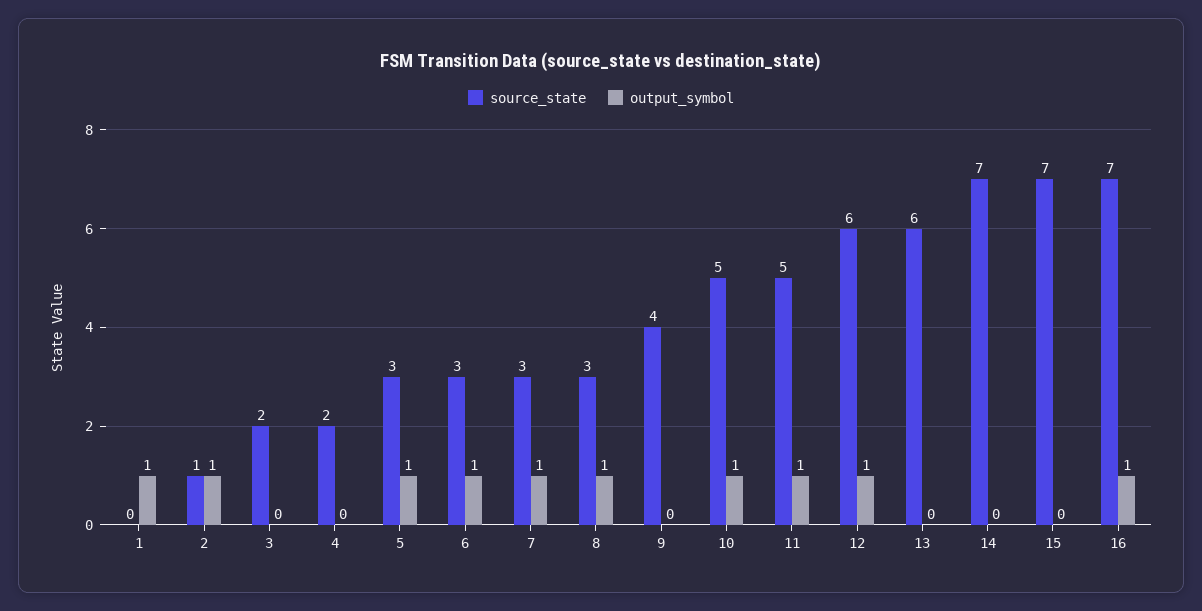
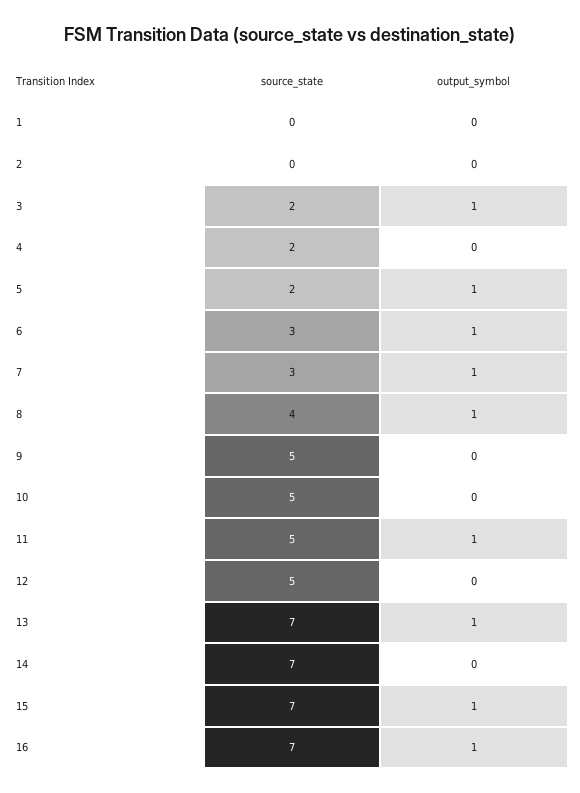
  {
    "source_state": {
      "1": 0,
-     "2": 1,
+     "2": 0,
      "3": 2,
      "4": 2,
-     "5": 3,
+     "5": 2,
      "6": 3,
      "7": 3,
-     "8": 3,
+     "8": 4,
-     "9": 4,
+     "9": 5,
      "10": 5,
      "11": 5,
-     "12": 6,
+     "12": 5,
-     "13": 6,
+     "13": 7,
      "14": 7,
      "15": 7,
      "16": 7
    },
    "output_symbol": {
-     "1": 1,
+     "1": 0,
-     "2": 1,
+     "2": 0,
-     "3": 0,
+     "3": 1,
      "4": 0,
      "5": 1,
      "6": 1,
      "7": 1,
      "8": 1,
      "9": 0,
-     "10": 1,
+     "10": 0,
      "11": 1,
-     "12": 1,
+     "12": 0,
-     "13": 0,
+     "13": 1,
      "14": 0,
-     "15": 0,
+     "15": 1,
      "16": 1
    }
  }

